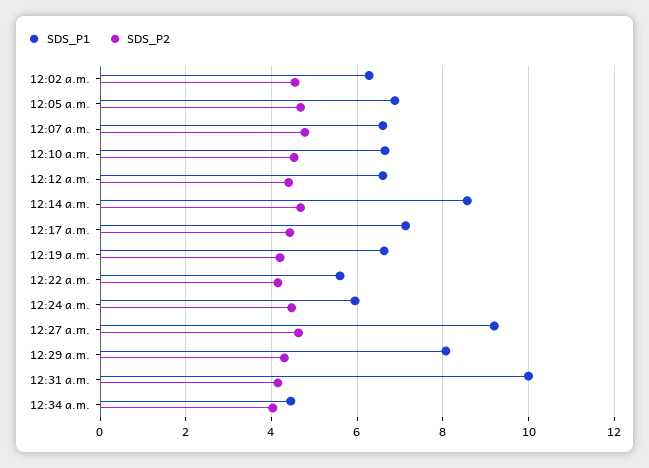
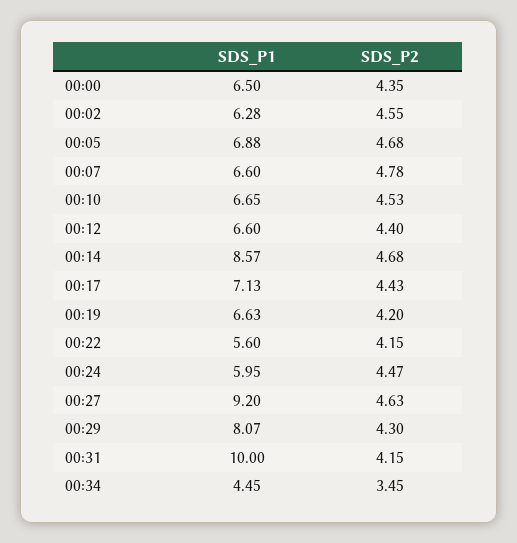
  {
    "SDS_P1": {
      "12:02 a.m.": 6.28,
      "12:05 a.m.": 6.88,
      "12:07 a.m.": 6.6,
      "12:10 a.m.": 6.65,
      "12:12 a.m.": 6.6,
      "12:14 a.m.": 8.57,
      "12:17 a.m.": 7.13,
      "12:19 a.m.": 6.63,
      "12:22 a.m.": 5.6,
      "12:24 a.m.": 5.95,
      "12:27 a.m.": 9.2,
      "12:29 a.m.": 8.07,
      "12:31 a.m.": 10,
-     "12:34 a.m.": 4.45
+     "12:34 a.m.": 4.45,
+     "00:00": 6.5
    },
    "SDS_P2": {
      "12:02 a.m.": 4.55,
      "12:05 a.m.": 4.68,
      "12:07 a.m.": 4.78,
      "12:10 a.m.": 4.53,
      "12:12 a.m.": 4.4,
      "12:14 a.m.": 4.68,
      "12:17 a.m.": 4.43,
      "12:19 a.m.": 4.2,
      "12:22 a.m.": 4.15,
      "12:24 a.m.": 4.47,
      "12:27 a.m.": 4.63,
      "12:29 a.m.": 4.3,
      "12:31 a.m.": 4.15,
-     "12:34 a.m.": 4
+     "12:34 a.m.": 3.45,
+     "00:00": 4.35
    }
  }

